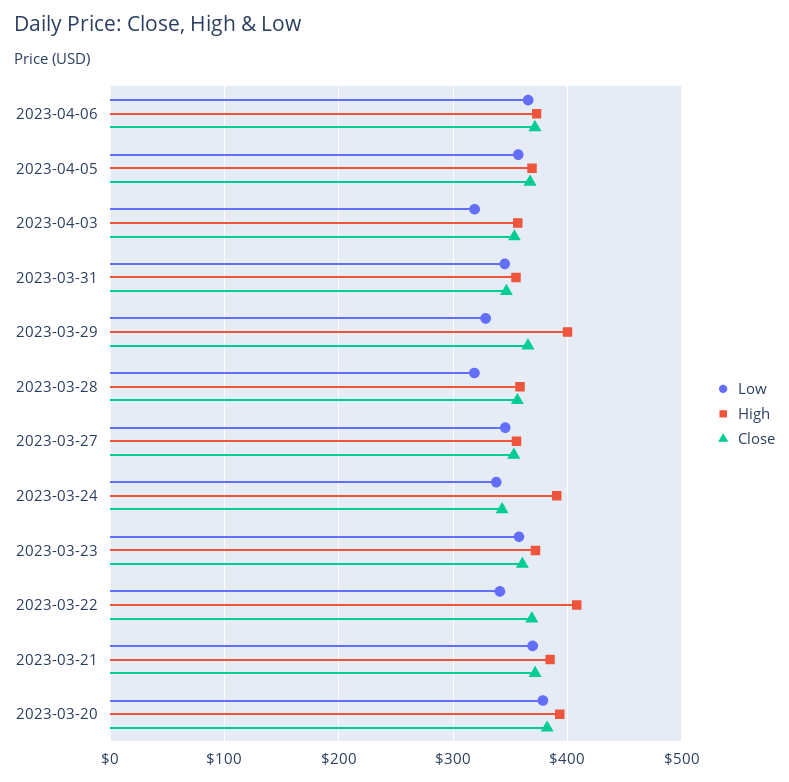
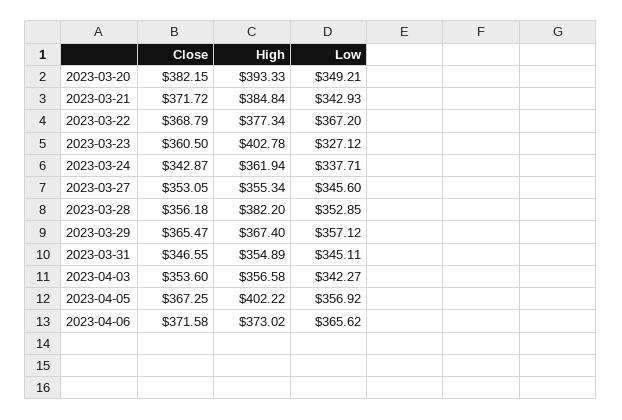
  {
    "Low": {
      "2023-04-06": 365.62,
      "2023-04-05": 356.92,
-     "2023-04-03": 320,
+     "2023-04-03": 342.27,
      "2023-03-31": 345.11,
-     "2023-03-29": 330,
+     "2023-03-29": 357.12,
-     "2023-03-28": 320,
+     "2023-03-28": 352.85,
      "2023-03-27": 345.6,
      "2023-03-24": 337.71,
-     "2023-03-23": 360,
+     "2023-03-23": 327.12,
-     "2023-03-22": 340,
+     "2023-03-22": 367.2,
-     "2023-03-21": 370,
+     "2023-03-21": 342.93,
-     "2023-03-20": 380
+     "2023-03-20": 349.21
    },
    "High": {
      "2023-04-06": 373.02,
-     "2023-04-05": 370,
+     "2023-04-05": 402.22,
      "2023-04-03": 356.58,
      "2023-03-31": 354.89,
-     "2023-03-29": 400,
+     "2023-03-29": 367.4,
-     "2023-03-28": 360,
+     "2023-03-28": 382.2,
      "2023-03-27": 355.34,
-     "2023-03-24": 390,
+     "2023-03-24": 361.94,
-     "2023-03-23": 370,
+     "2023-03-23": 402.78,
-     "2023-03-22": 410,
+     "2023-03-22": 377.34,
      "2023-03-21": 384.84,
      "2023-03-20": 393.33
    },
    "Close": {
      "2023-04-06": 371.58,
      "2023-04-05": 367.25,
      "2023-04-03": 353.6,
      "2023-03-31": 346.55,
      "2023-03-29": 365.47,
      "2023-03-28": 356.18,
      "2023-03-27": 353.05,
      "2023-03-24": 342.87,
      "2023-03-23": 360.5,
      "2023-03-22": 368.79,
      "2023-03-21": 371.72,
      "2023-03-20": 382.15
    }
  }

